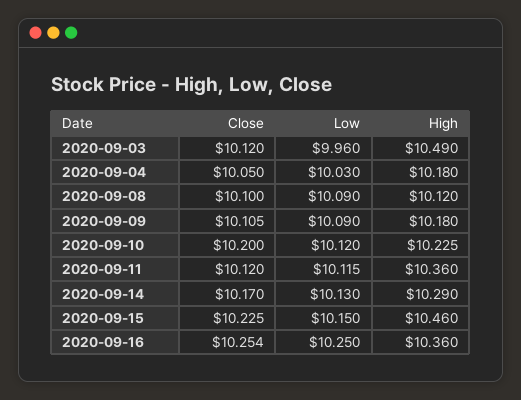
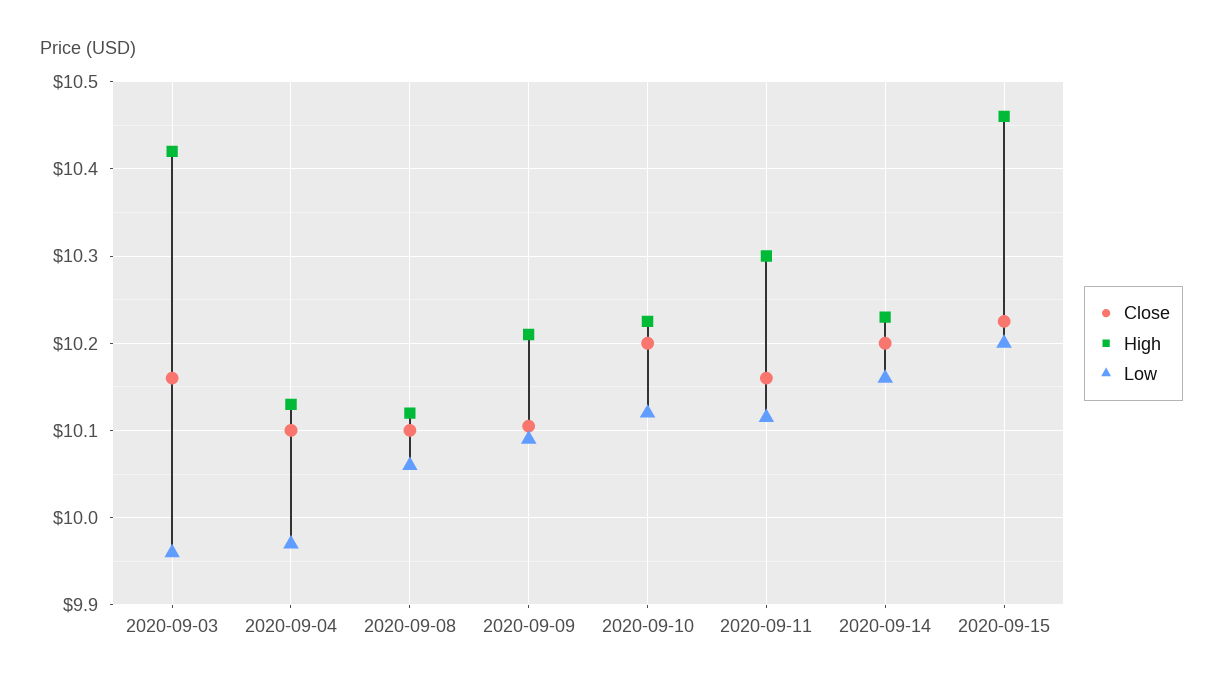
  {
    "Close": {
-     "2020-09-03": 10.12,
+     "2020-09-03": 10.16,
-     "2020-09-04": 10.05,
+     "2020-09-04": 10.1,
      "2020-09-08": 10.1,
      "2020-09-09": 10.105,
      "2020-09-10": 10.2,
-     "2020-09-11": 10.12,
+     "2020-09-11": 10.16,
-     "2020-09-14": 10.17,
+     "2020-09-14": 10.2,
-     "2020-09-15": 10.225,
+     "2020-09-15": 10.225
-     "2020-09-16": 10.254
    },
    "Low": {
      "2020-09-03": 9.96,
-     "2020-09-04": 10.03,
+     "2020-09-04": 9.97,
-     "2020-09-08": 10.09,
+     "2020-09-08": 10.06,
      "2020-09-09": 10.09,
      "2020-09-10": 10.12,
      "2020-09-11": 10.115,
-     "2020-09-14": 10.13,
+     "2020-09-14": 10.16,
-     "2020-09-15": 10.15,
+     "2020-09-15": 10.2
-     "2020-09-16": 10.25
    },
    "High": {
-     "2020-09-03": 10.49,
+     "2020-09-03": 10.42,
-     "2020-09-04": 10.18,
+     "2020-09-04": 10.13,
      "2020-09-08": 10.12,
-     "2020-09-09": 10.18,
+     "2020-09-09": 10.21,
      "2020-09-10": 10.225,
-     "2020-09-11": 10.36,
+     "2020-09-11": 10.3,
-     "2020-09-14": 10.29,
+     "2020-09-14": 10.23,
-     "2020-09-15": 10.46,
+     "2020-09-15": 10.46
-     "2020-09-16": 10.36
    }
  }

